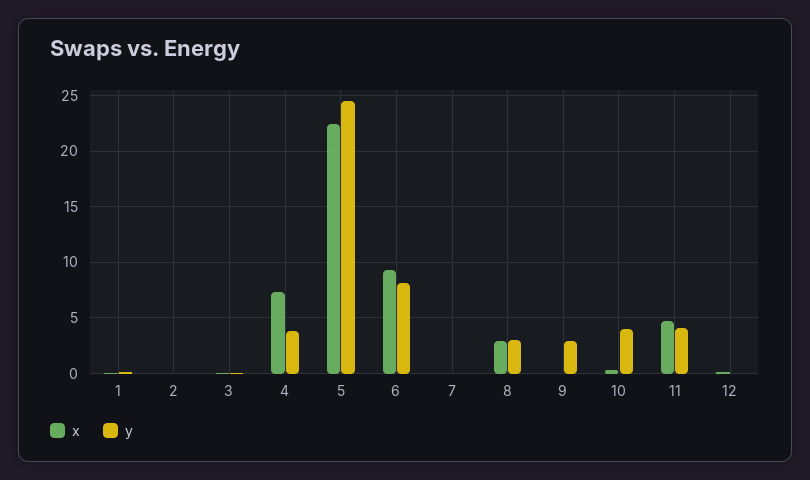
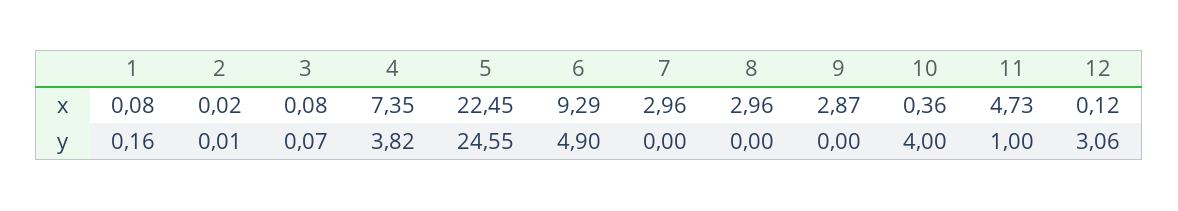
  {
    "x": {
      "1": 0.08,
      "2": 0.02,
      "3": 0.08,
      "4": 7.35,
      "5": 22.45,
      "6": 9.29,
-     "7": 0,
+     "7": 2.96,
      "8": 2.96,
-     "9": 0,
+     "9": 2.87,
      "10": 0.36,
      "11": 4.73,
      "12": 0.12
    },
    "y": {
      "1": 0.16,
      "2": 0.01,
      "3": 0.07,
      "4": 3.82,
      "5": 24.55,
-     "6": 8,
+     "6": 4.9,
      "7": 0,
-     "8": 3,
+     "8": 0,
-     "9": 3,
+     "9": 0,
      "10": 4,
-     "11": 4,
+     "11": 1,
-     "12": 0
+     "12": 3.06
    }
  }

